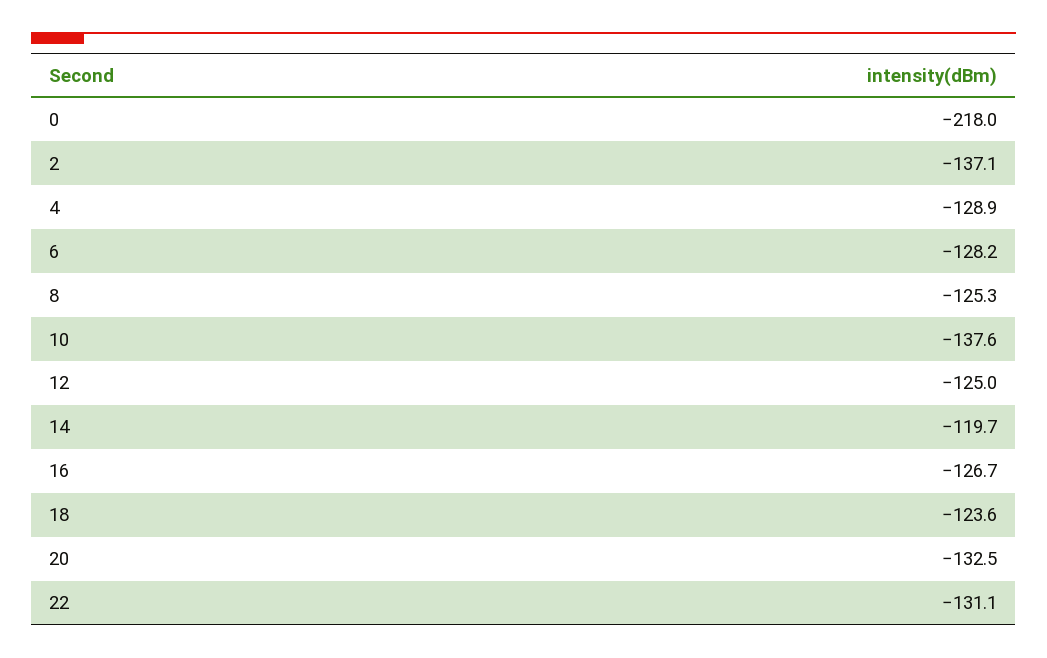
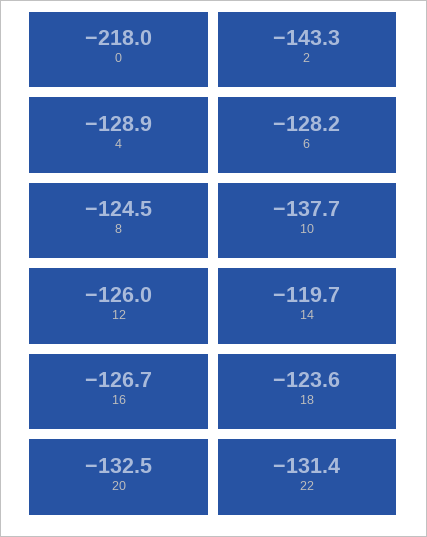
  {
    "0": -218,
-   "2": -137.1,
+   "2": -143.3,
    "4": -128.9,
    "6": -128.2,
-   "8": -125.3,
+   "8": -124.5,
-   "10": -137.6,
+   "10": -137.7,
-   "12": -125,
+   "12": -126,
    "14": -119.7,
    "16": -126.7,
    "18": -123.6,
    "20": -132.5,
-   "22": -131.1
+   "22": -131.4
  }

